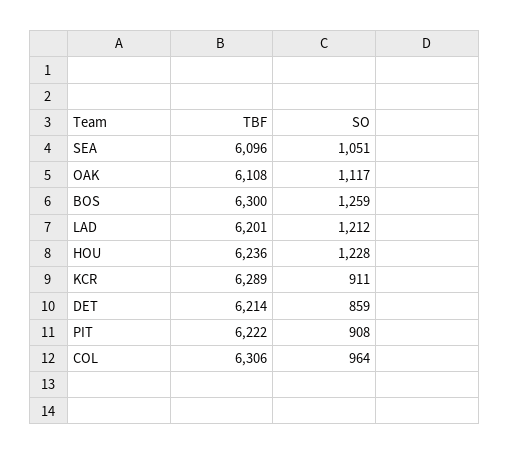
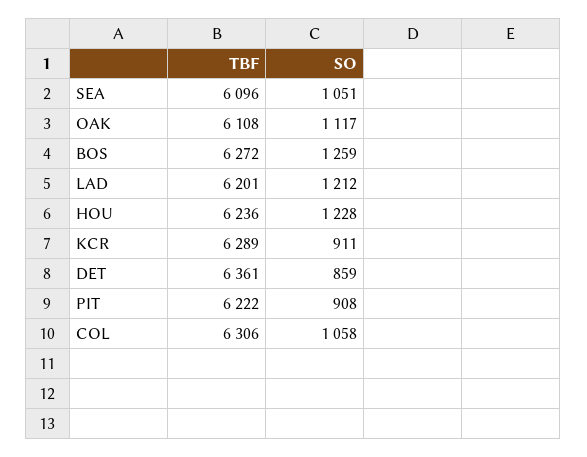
  {
    "TBF": {
      "SEA": 6096,
      "OAK": 6108,
-     "BOS": 6300,
+     "BOS": 6272,
      "LAD": 6201,
      "HOU": 6236,
      "KCR": 6289,
-     "DET": 6214,
+     "DET": 6361,
      "PIT": 6222,
      "COL": 6306
    },
    "SO": {
      "SEA": 1051,
      "OAK": 1117,
      "BOS": 1259,
      "LAD": 1212,
      "HOU": 1228,
      "KCR": 911,
      "DET": 859,
      "PIT": 908,
-     "COL": 964
+     "COL": 1058
    }
  }

